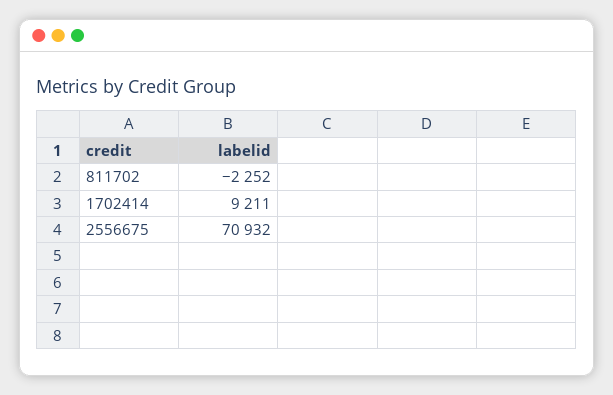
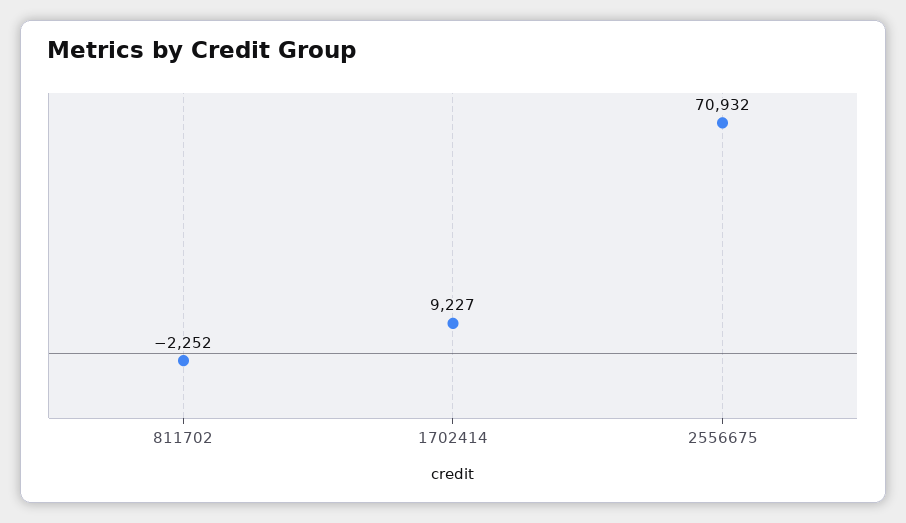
  {
    "811702": -2252,
-   "1702414": 9211,
+   "1702414": 9227,
    "2556675": 70932
  }

